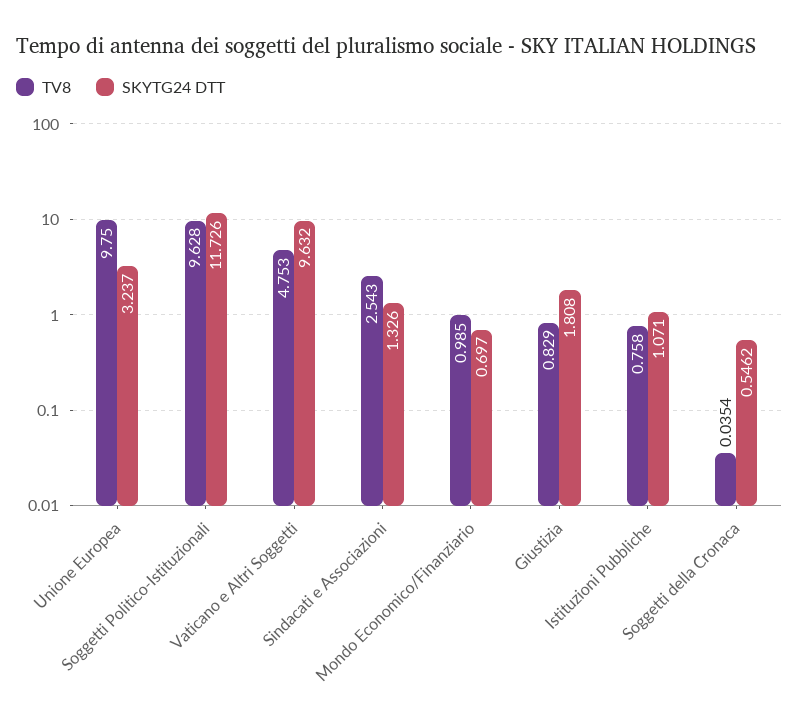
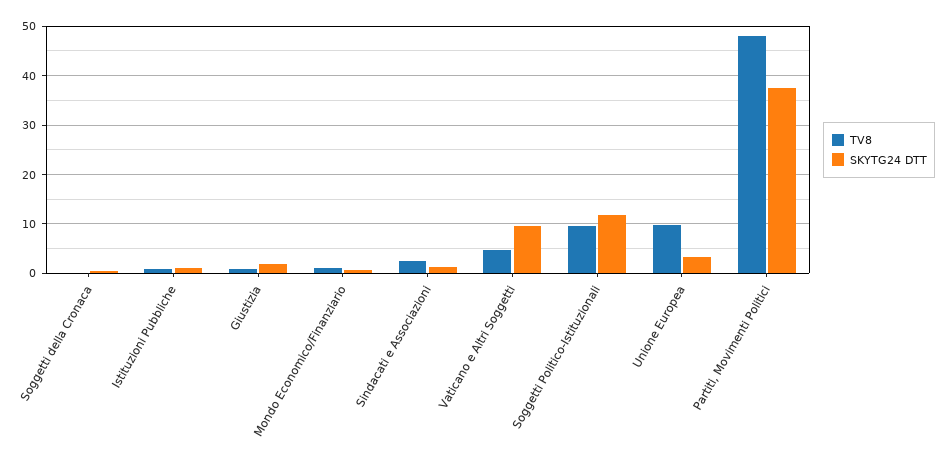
  {
    "TV8": {
      "Unione Europea": 9.75,
      "Soggetti Politico-Istituzionali": 9.628,
      "Vaticano e Altri Soggetti": 4.753,
      "Sindacati e Associazioni": 2.543,
      "Mondo Economico/Finanziario": 0.985,
      "Giustizia": 0.829,
      "Istituzioni Pubbliche": 0.758,
-     "Soggetti della Cronaca": 0.0354
+     "Soggetti della Cronaca": 0.0354,
+     "Partiti, Movimenti Politici": 48
    },
    "SKYTG24 DTT": {
      "Unione Europea": 3.237,
      "Soggetti Politico-Istituzionali": 11.726,
      "Vaticano e Altri Soggetti": 9.632,
      "Sindacati e Associazioni": 1.326,
      "Mondo Economico/Finanziario": 0.697,
      "Giustizia": 1.808,
      "Istituzioni Pubbliche": 1.071,
-     "Soggetti della Cronaca": 0.5462
+     "Soggetti della Cronaca": 0.5462,
+     "Partiti, Movimenti Politici": 38
    }
  }

